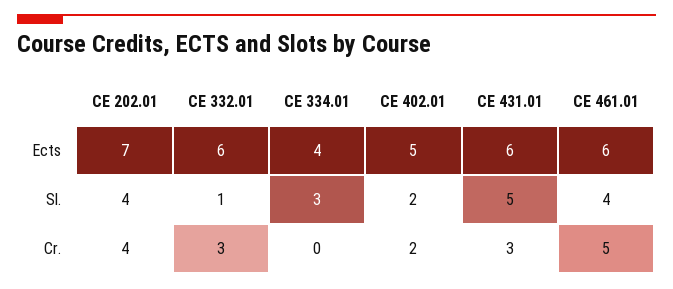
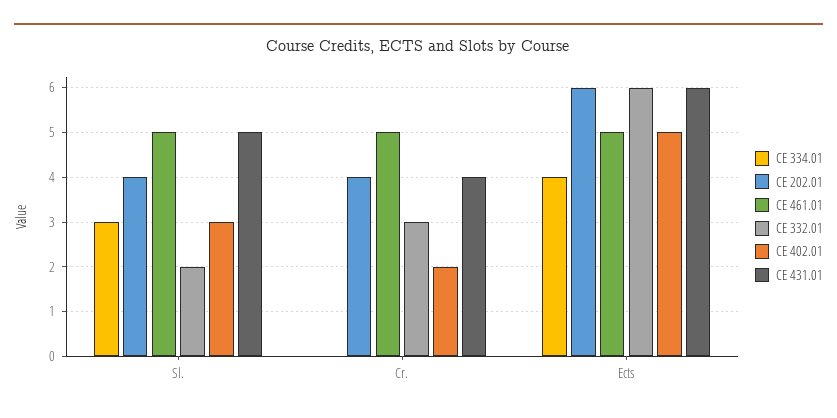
  {
    "CE 202.01": {
-     "Ects": 7,
+     "Ects": 6,
      "Sl.": 4,
      "Cr.": 4
    },
    "CE 332.01": {
      "Ects": 6,
-     "Sl.": 1,
+     "Sl.": 2,
      "Cr.": 3
    },
    "CE 334.01": {
      "Ects": 4,
      "Sl.": 3,
      "Cr.": 0
    },
    "CE 402.01": {
      "Ects": 5,
-     "Sl.": 2,
+     "Sl.": 3,
      "Cr.": 2
    },
    "CE 431.01": {
      "Ects": 6,
      "Sl.": 5,
-     "Cr.": 3
+     "Cr.": 4
    },
    "CE 461.01": {
-     "Ects": 6,
+     "Ects": 5,
-     "Sl.": 4,
+     "Sl.": 5,
      "Cr.": 5
    }
  }

